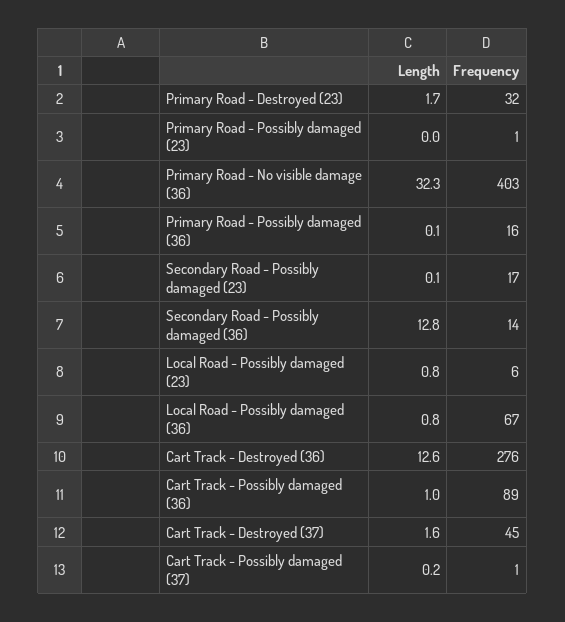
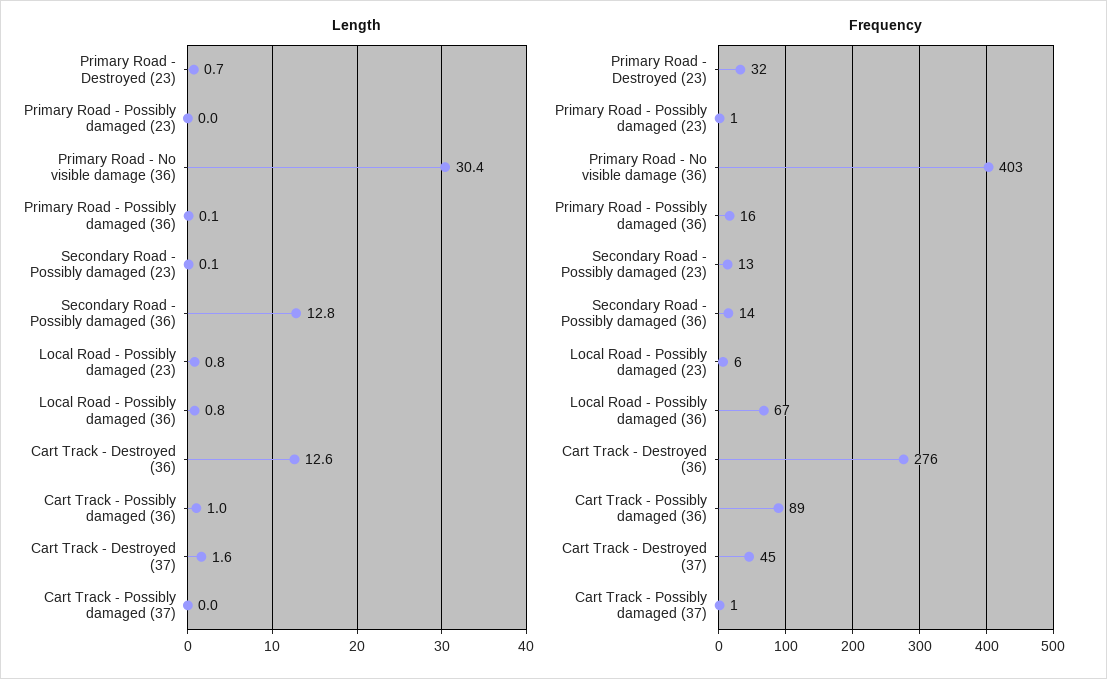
  {
    "Length": {
-     "Primary Road - Destroyed (23)": 1.7,
+     "Primary Road - Destroyed (23)": 0.7,
      "Primary Road - Possibly damaged (23)": 0,
-     "Primary Road - No visible damage (36)": 32.3,
+     "Primary Road - No visible damage (36)": 30.4,
      "Primary Road - Possibly damaged (36)": 0.1,
      "Secondary Road - Possibly damaged (23)": 0.1,
      "Secondary Road - Possibly damaged (36)": 12.8,
      "Local Road - Possibly damaged (23)": 0.8,
      "Local Road - Possibly damaged (36)": 0.8,
      "Cart Track - Destroyed (36)": 12.6,
      "Cart Track - Possibly damaged (36)": 1,
      "Cart Track - Destroyed (37)": 1.6,
-     "Cart Track - Possibly damaged (37)": 0.2
+     "Cart Track - Possibly damaged (37)": 0
    },
    "Frequency": {
      "Primary Road - Destroyed (23)": 32,
      "Primary Road - Possibly damaged (23)": 1,
      "Primary Road - No visible damage (36)": 403,
      "Primary Road - Possibly damaged (36)": 16,
-     "Secondary Road - Possibly damaged (23)": 17,
+     "Secondary Road - Possibly damaged (23)": 13,
      "Secondary Road - Possibly damaged (36)": 14,
      "Local Road - Possibly damaged (23)": 6,
      "Local Road - Possibly damaged (36)": 67,
      "Cart Track - Destroyed (36)": 276,
      "Cart Track - Possibly damaged (36)": 89,
      "Cart Track - Destroyed (37)": 45,
      "Cart Track - Possibly damaged (37)": 1
    }
  }

